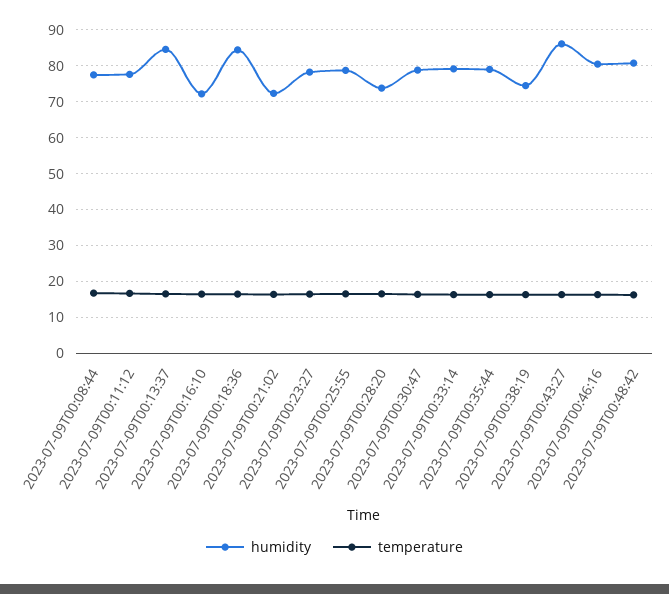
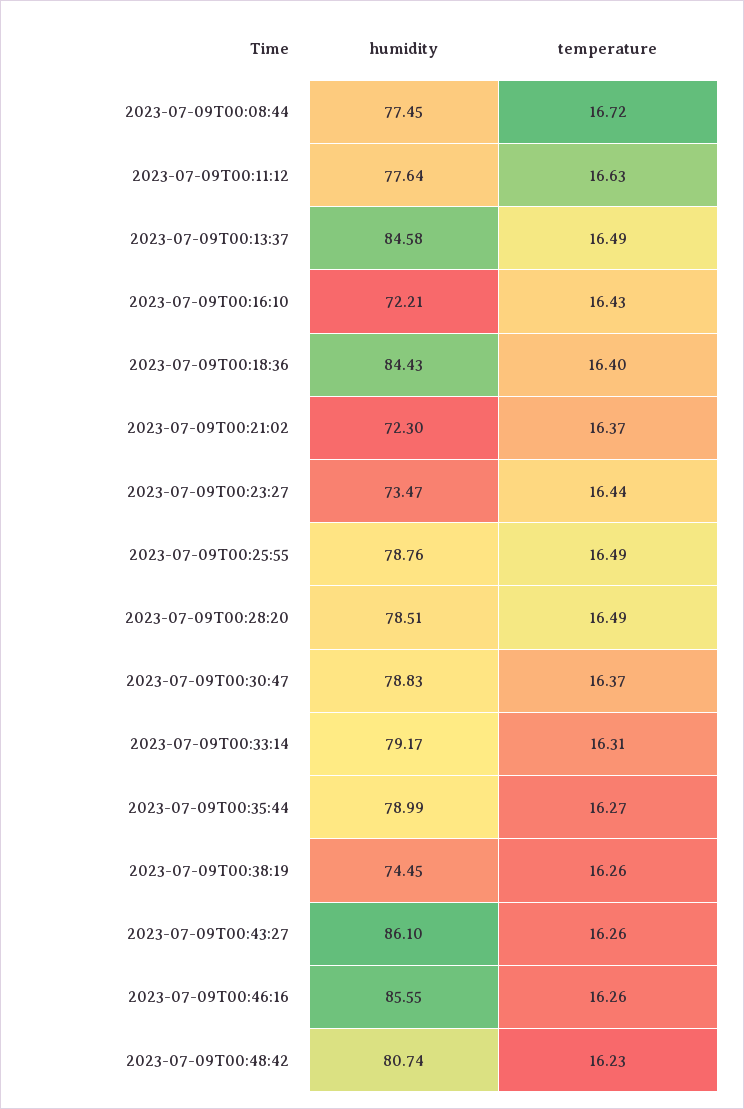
  {
    "humidity": {
      "2023-07-09T00:08:44": 77.45,
      "2023-07-09T00:11:12": 77.64,
      "2023-07-09T00:13:37": 84.58,
      "2023-07-09T00:16:10": 72.21,
      "2023-07-09T00:18:36": 84.43,
      "2023-07-09T00:21:02": 72.3,
-     "2023-07-09T00:23:27": 78,
+     "2023-07-09T00:23:27": 73.47,
      "2023-07-09T00:25:55": 78.76,
-     "2023-07-09T00:28:20": 74,
+     "2023-07-09T00:28:20": 78.51,
      "2023-07-09T00:30:47": 78.83,
      "2023-07-09T00:33:14": 79.17,
      "2023-07-09T00:35:44": 78.99,
      "2023-07-09T00:38:19": 74.45,
      "2023-07-09T00:43:27": 86.1,
-     "2023-07-09T00:46:16": 80,
+     "2023-07-09T00:46:16": 85.55,
      "2023-07-09T00:48:42": 80.74
    },
    "temperature": {
      "2023-07-09T00:08:44": 16.72,
      "2023-07-09T00:11:12": 16.63,
      "2023-07-09T00:13:37": 16.49,
      "2023-07-09T00:16:10": 16.43,
      "2023-07-09T00:18:36": 16.4,
      "2023-07-09T00:21:02": 16.37,
      "2023-07-09T00:23:27": 16.44,
      "2023-07-09T00:25:55": 16.49,
      "2023-07-09T00:28:20": 16.49,
      "2023-07-09T00:30:47": 16.37,
      "2023-07-09T00:33:14": 16.31,
      "2023-07-09T00:35:44": 16.27,
      "2023-07-09T00:38:19": 16.26,
      "2023-07-09T00:43:27": 16.26,
      "2023-07-09T00:46:16": 16.26,
      "2023-07-09T00:48:42": 16.23
    }
  }

